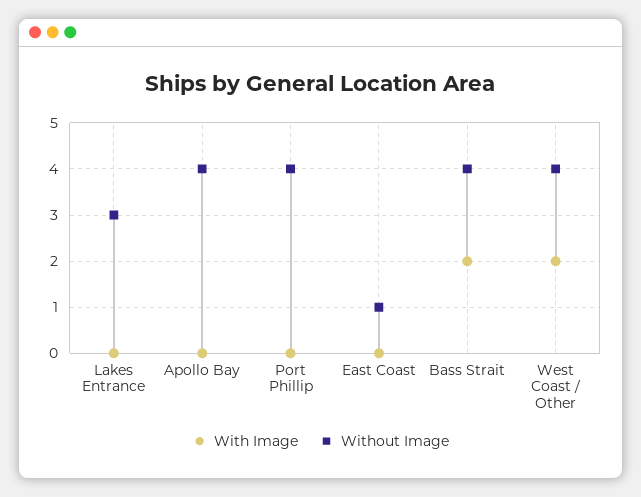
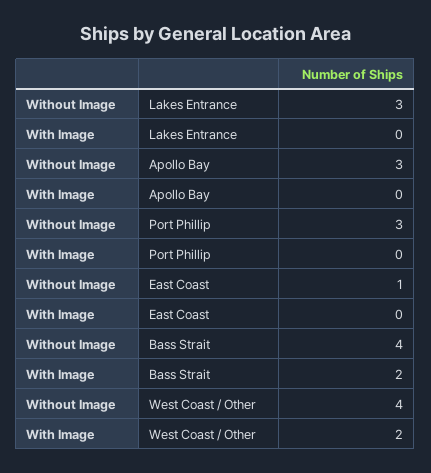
  {
    "With Image": {
      "Lakes Entrance": 0,
      "Apollo Bay": 0,
      "Port Phillip": 0,
      "East Coast": 0,
      "Bass Strait": 2,
      "West Coast / Other": 2
    },
    "Without Image": {
      "Lakes Entrance": 3,
-     "Apollo Bay": 4,
+     "Apollo Bay": 3,
-     "Port Phillip": 4,
+     "Port Phillip": 3,
      "East Coast": 1,
      "Bass Strait": 4,
      "West Coast / Other": 4
    }
  }

